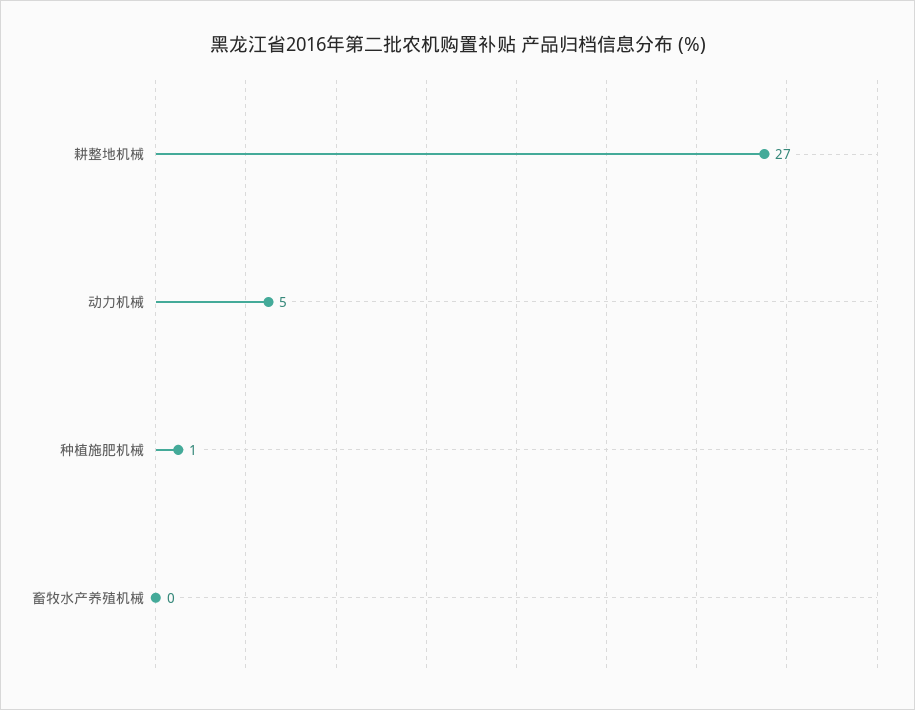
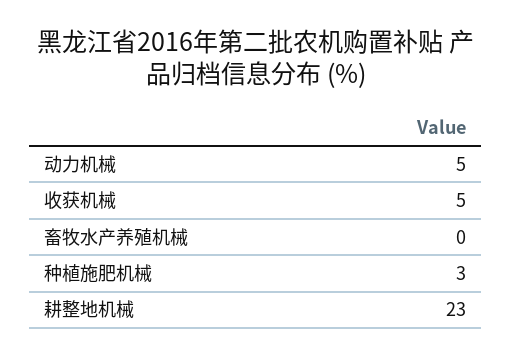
  {
-   "耕整地机械": 27,
+   "耕整地机械": 23,
    "动力机械": 5,
-   "种植施肥机械": 1,
+   "种植施肥机械": 3,
-   "畜牧水产养殖机械": 0
+   "畜牧水产养殖机械": 0,
+   "收获机械": 5
  }

